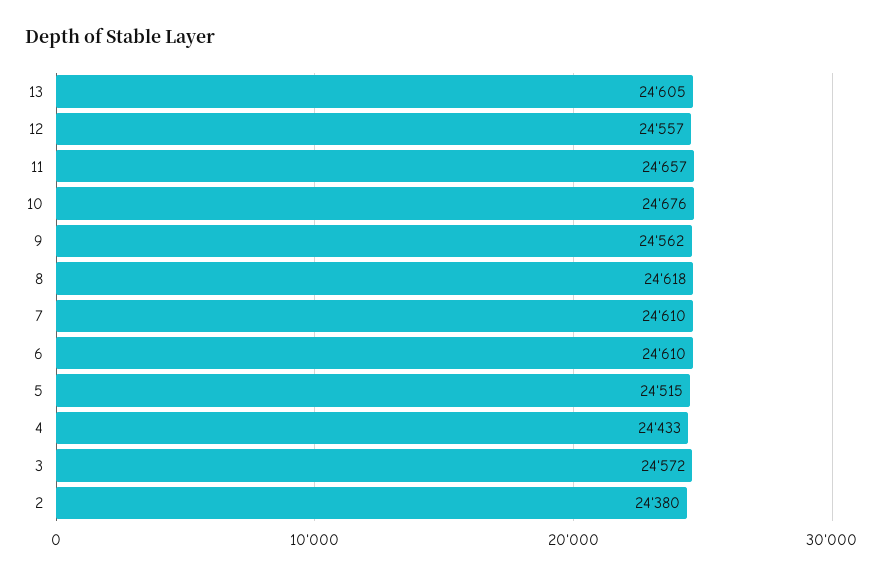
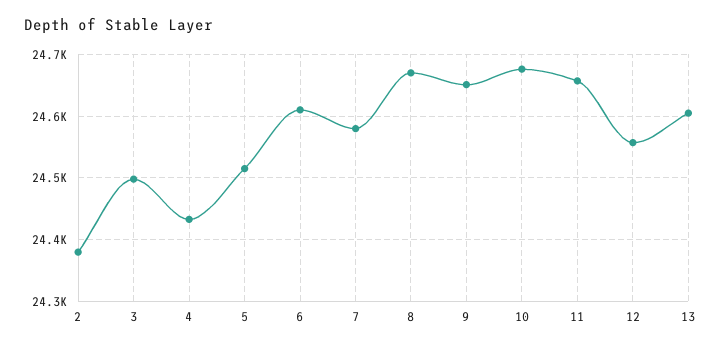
  {
    "13": 24605,
    "12": 24557,
    "11": 24657,
    "10": 24676,
-   "9": 24562,
+   "9": 24650,
-   "8": 24618,
+   "8": 24670,
-   "7": 24610,
+   "7": 24580,
    "6": 24610,
    "5": 24515,
    "4": 24433,
-   "3": 24572,
+   "3": 24500,
    "2": 24380
  }

